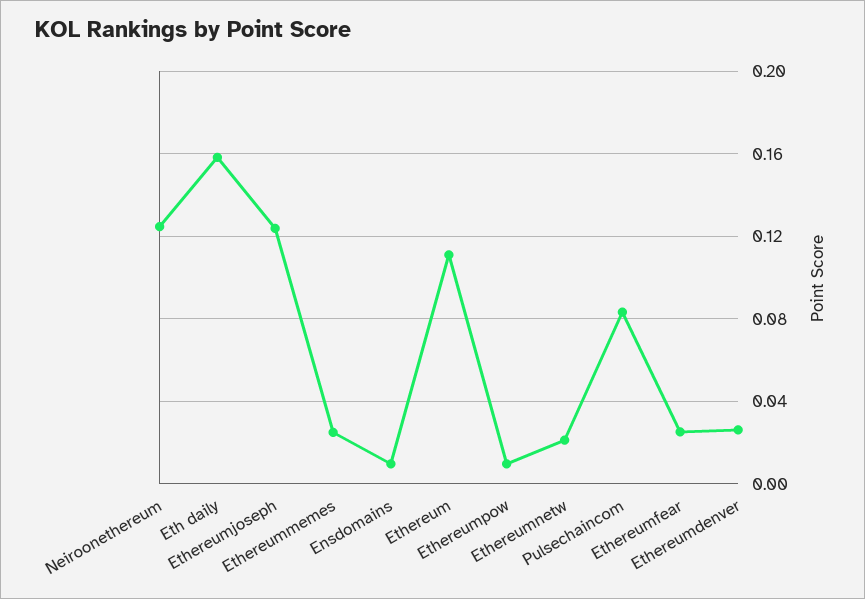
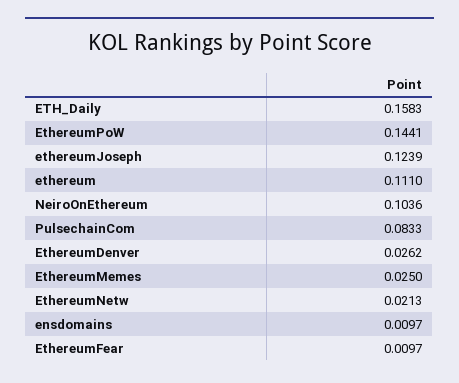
  {
-   "Neiroonethereum": 0.125,
+   "Neiroonethereum": 0.1036,
    "Eth daily": 0.1583,
    "Ethereumjoseph": 0.1239,
    "Ethereummemes": 0.025,
    "Ensdomains": 0.0097,
    "Ethereum": 0.111,
-   "Ethereumpow": 0.01,
+   "Ethereumpow": 0.1441,
    "Ethereumnetw": 0.0213,
    "Pulsechaincom": 0.0833,
-   "Ethereumfear": 0.025,
+   "Ethereumfear": 0.0097,
    "Ethereumdenver": 0.0262
  }

